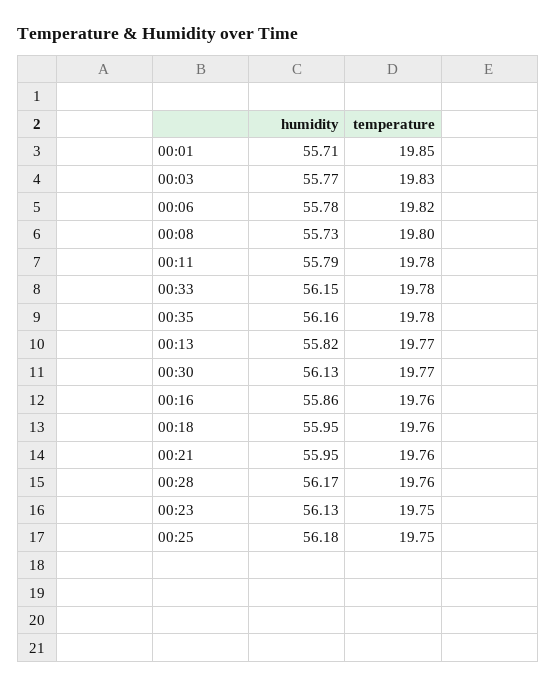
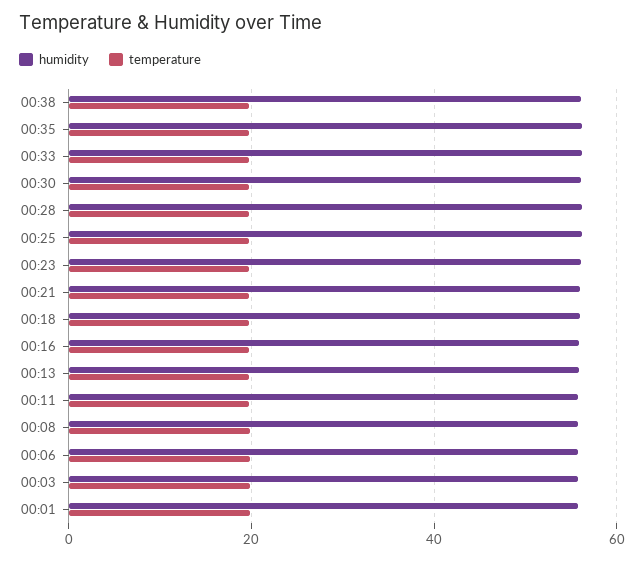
  {
    "humidity": {
      "00:01": 55.71,
      "00:03": 55.77,
      "00:06": 55.78,
      "00:08": 55.73,
      "00:11": 55.79,
      "00:33": 56.15,
      "00:35": 56.16,
      "00:13": 55.82,
      "00:30": 56.13,
      "00:16": 55.86,
      "00:18": 55.95,
      "00:21": 55.95,
      "00:28": 56.17,
      "00:23": 56.13,
-     "00:25": 56.18
+     "00:25": 56.18,
+     "00:38": 56
    },
    "temperature": {
      "00:01": 19.85,
      "00:03": 19.83,
      "00:06": 19.82,
      "00:08": 19.8,
      "00:11": 19.78,
      "00:33": 19.78,
      "00:35": 19.78,
      "00:13": 19.77,
      "00:30": 19.77,
      "00:16": 19.76,
      "00:18": 19.76,
      "00:21": 19.76,
      "00:28": 19.76,
      "00:23": 19.75,
-     "00:25": 19.75
+     "00:25": 19.75,
+     "00:38": 20
    }
  }

